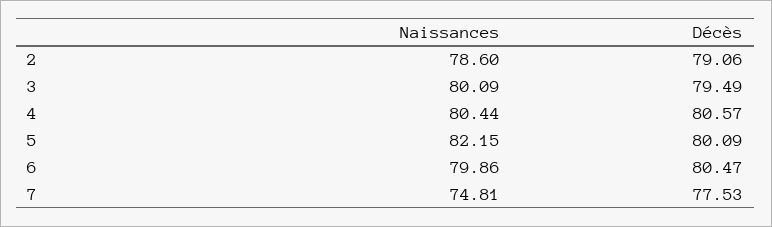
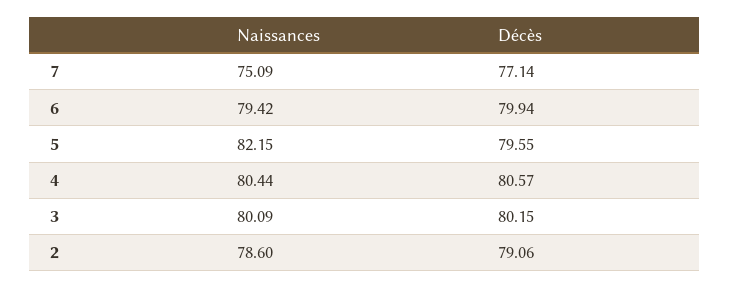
  {
    "Naissances": {
      "2": 78.6,
      "3": 80.09,
      "4": 80.44,
      "5": 82.15,
-     "6": 79.86,
+     "6": 79.42,
-     "7": 74.81
+     "7": 75.09
    },
    "Décès": {
      "2": 79.06,
-     "3": 79.49,
+     "3": 80.15,
      "4": 80.57,
-     "5": 80.09,
+     "5": 79.55,
-     "6": 80.47,
+     "6": 79.94,
-     "7": 77.53
+     "7": 77.14
    }
  }

